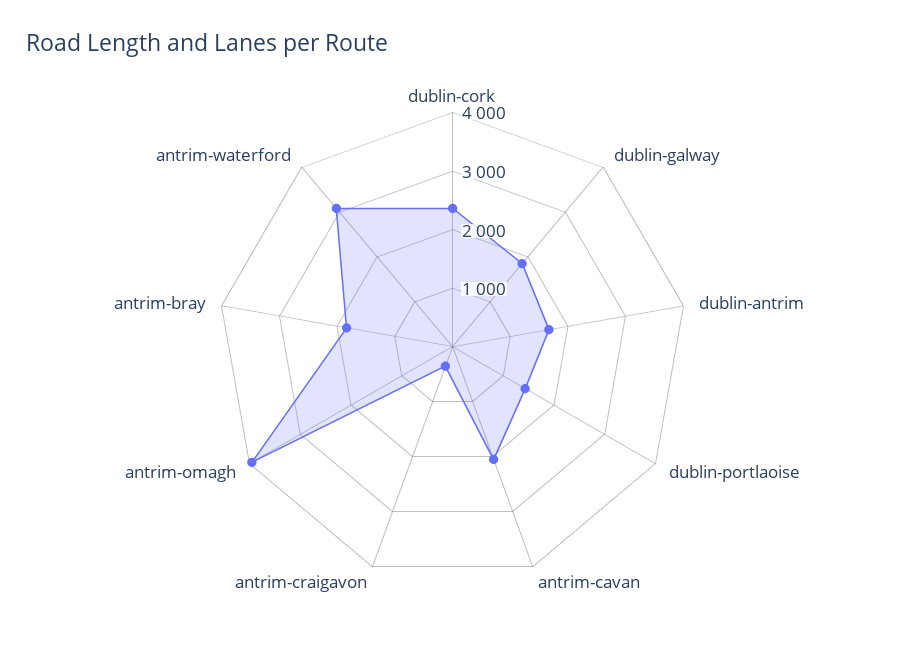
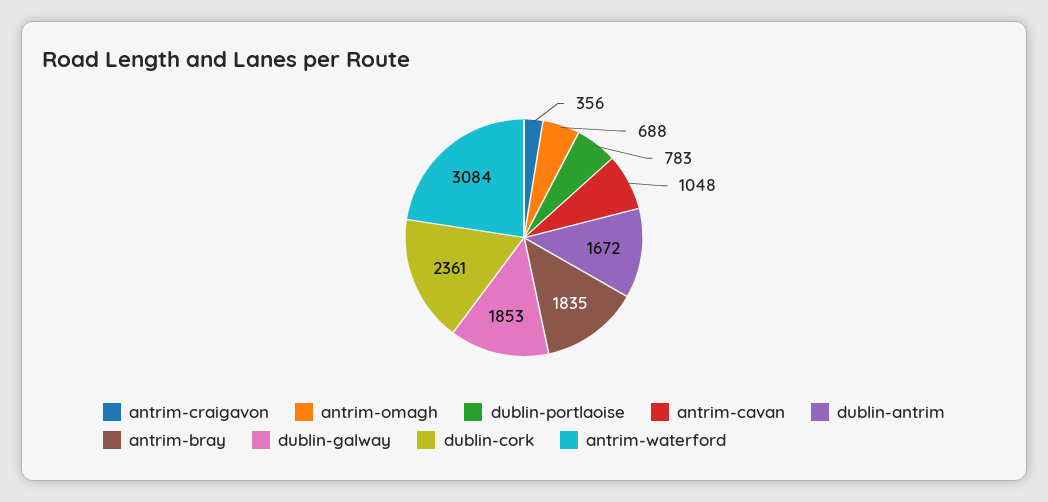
  {
    "dublin-cork": 2361,
    "dublin-galway": 1853,
    "dublin-antrim": 1672,
-   "dublin-portlaoise": 1400,
+   "dublin-portlaoise": 783,
-   "antrim-cavan": 2000,
+   "antrim-cavan": 1048,
    "antrim-craigavon": 356,
-   "antrim-omagh": 4000,
+   "antrim-omagh": 688,
    "antrim-bray": 1835,
    "antrim-waterford": 3084
  }

